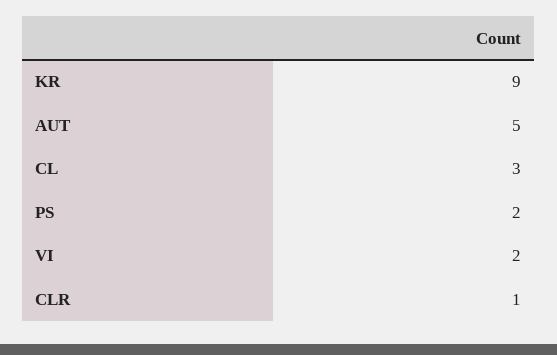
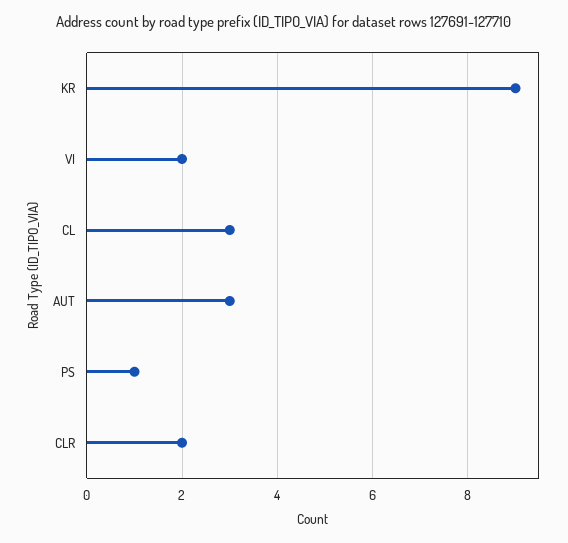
  {
    "KR": 9,
-   "AUT": 5,
+   "AUT": 3,
    "CL": 3,
-   "PS": 2,
+   "PS": 1,
    "VI": 2,
-   "CLR": 1
+   "CLR": 2
  }

